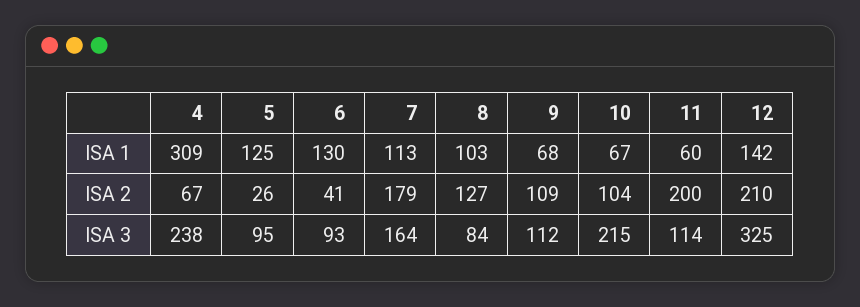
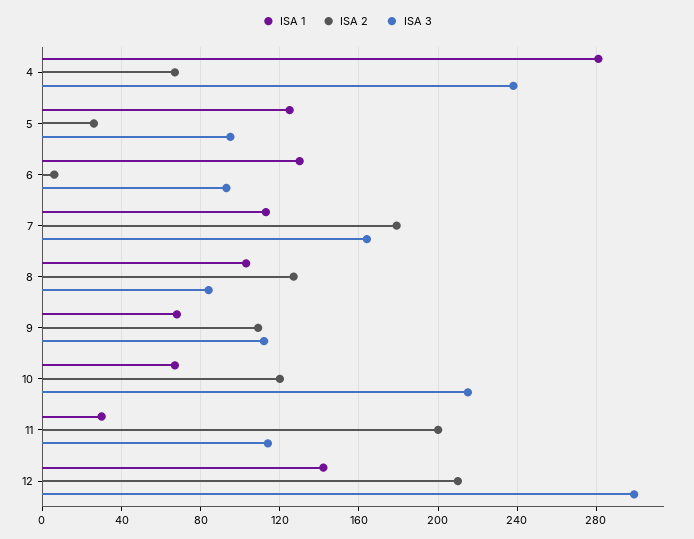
  {
    "ISA 1": {
-     "4": 309,
+     "4": 280,
      "5": 125,
      "6": 130,
      "7": 113,
      "8": 103,
      "9": 68,
      "10": 67,
-     "11": 60,
+     "11": 30,
      "12": 142
    },
    "ISA 2": {
      "4": 67,
      "5": 26,
-     "6": 41,
+     "6": 5,
      "7": 179,
      "8": 127,
      "9": 109,
-     "10": 104,
+     "10": 120,
      "11": 200,
      "12": 210
    },
    "ISA 3": {
      "4": 238,
      "5": 95,
      "6": 93,
      "7": 164,
      "8": 84,
      "9": 112,
      "10": 215,
      "11": 114,
-     "12": 325
+     "12": 300
    }
  }

